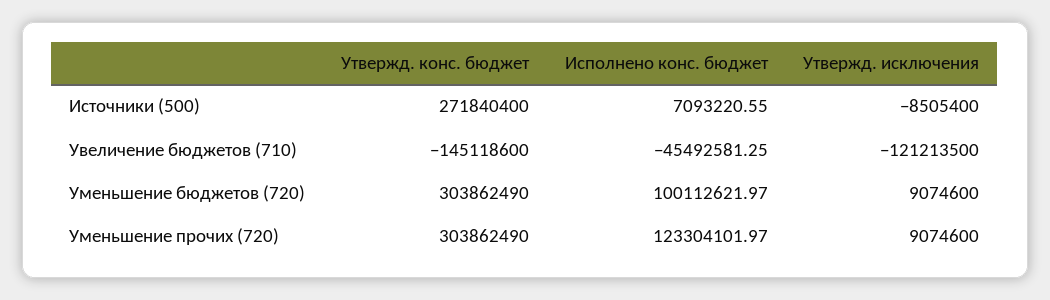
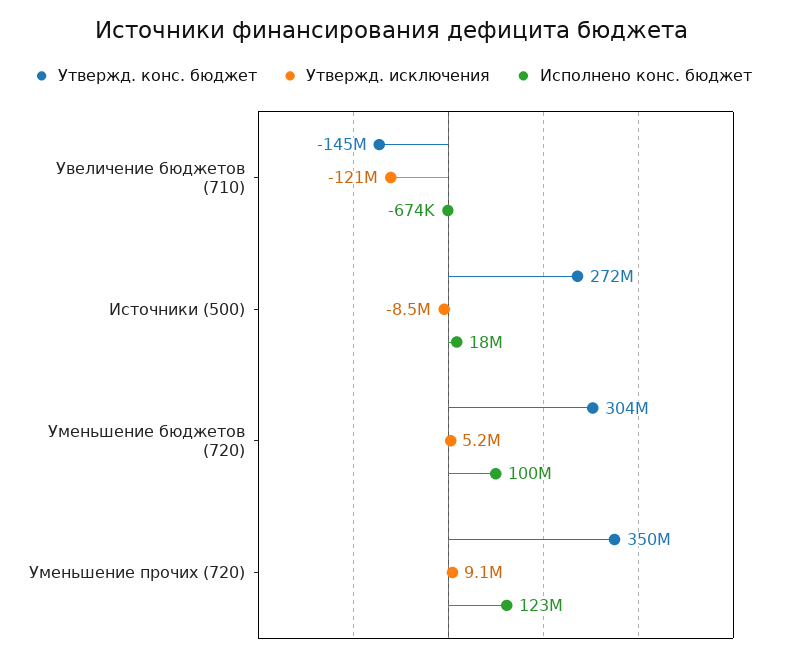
  {
    "Утвержд. конс. бюджет": {
      "Источники (500)": 271840400,
      "Увеличение бюджетов (710)": -145118600,
      "Уменьшение бюджетов (720)": 303862490,
-     "Уменьшение прочих (720)": 303862490
+     "Уменьшение прочих (720)": 350000000
    },
    "Исполнено конс. бюджет": {
-     "Источники (500)": 7093220.55,
+     "Источники (500)": 18000000,
-     "Увеличение бюджетов (710)": -45492581.25,
+     "Увеличение бюджетов (710)": -674000,
      "Уменьшение бюджетов (720)": 100112621.97,
      "Уменьшение прочих (720)": 123304101.97
    },
    "Утвержд. исключения": {
      "Источники (500)": -8505400,
      "Увеличение бюджетов (710)": -121213500,
-     "Уменьшение бюджетов (720)": 9074600,
+     "Уменьшение бюджетов (720)": 5200000,
      "Уменьшение прочих (720)": 9074600
    }
  }

